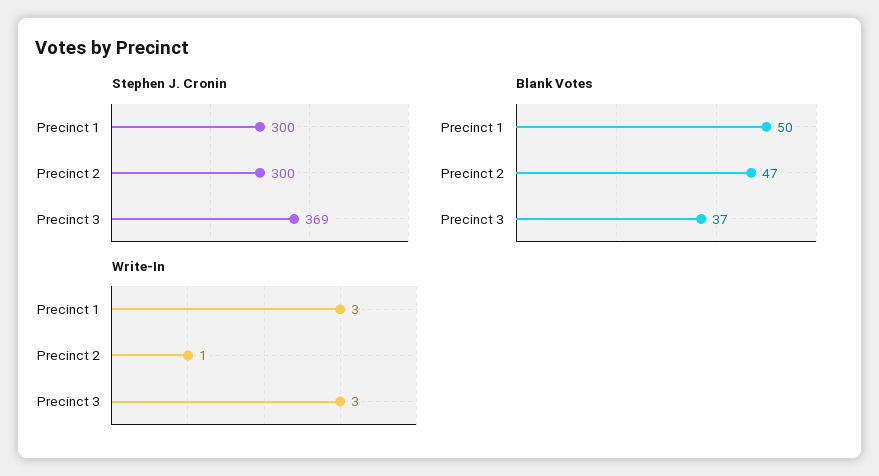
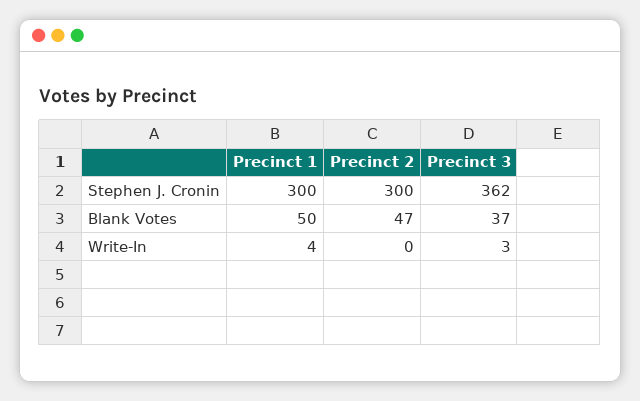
  {
    "Stephen J. Cronin": {
      "Precinct 1": 300,
      "Precinct 2": 300,
-     "Precinct 3": 369
+     "Precinct 3": 362
    },
    "Blank Votes": {
      "Precinct 1": 50,
      "Precinct 2": 47,
      "Precinct 3": 37
    },
    "Write-In": {
-     "Precinct 1": 3,
+     "Precinct 1": 4,
-     "Precinct 2": 1,
+     "Precinct 2": 0,
      "Precinct 3": 3
    }
  }

